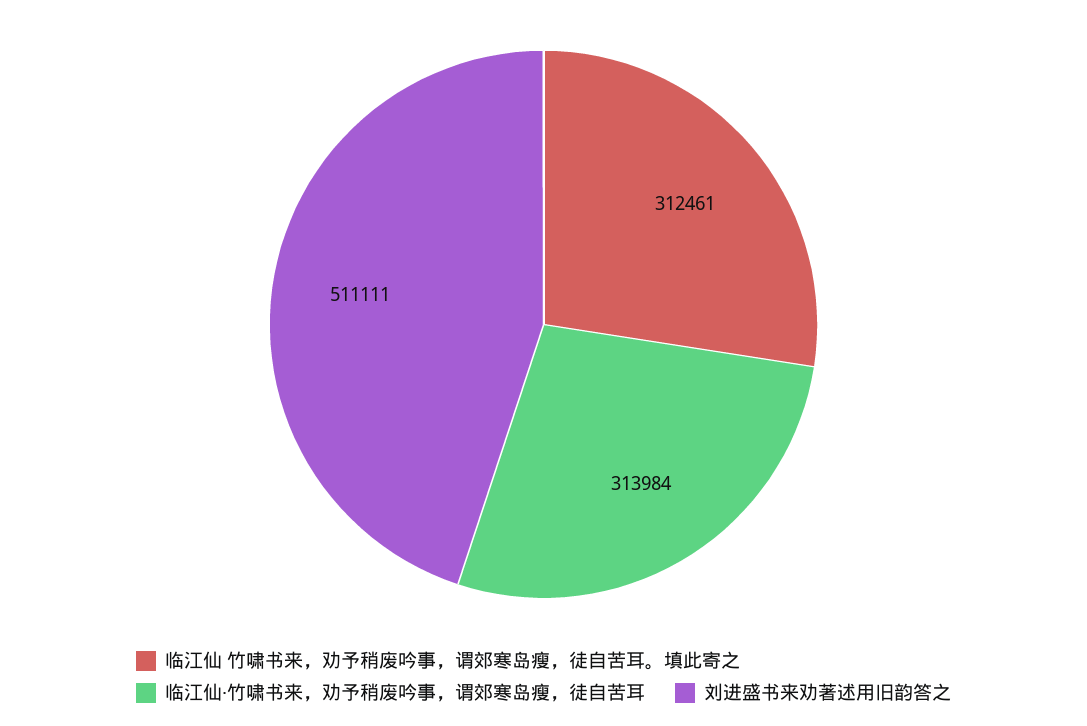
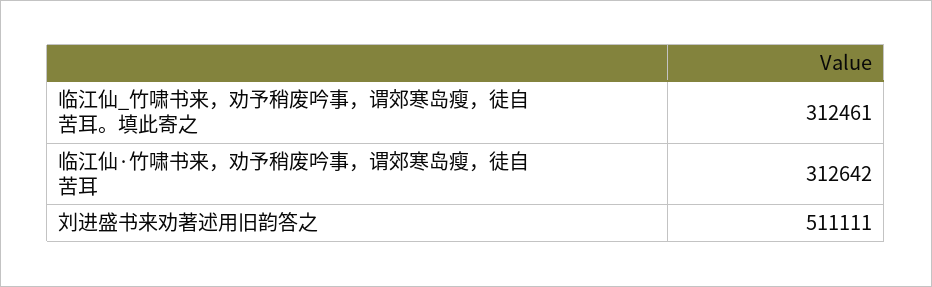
  {
    "临江仙 竹啸书来，劝予稍废吟事，谓郊寒岛瘦，徒自苦耳。填此寄之": 312461,
-   "临江仙·竹啸书来，劝予稍废吟事，谓郊寒岛瘦，徒自苦耳": 313984,
+   "临江仙·竹啸书来，劝予稍废吟事，谓郊寒岛瘦，徒自苦耳": 312642,
    "刘进盛书来劝著述用旧韵答之": 511111
  }

